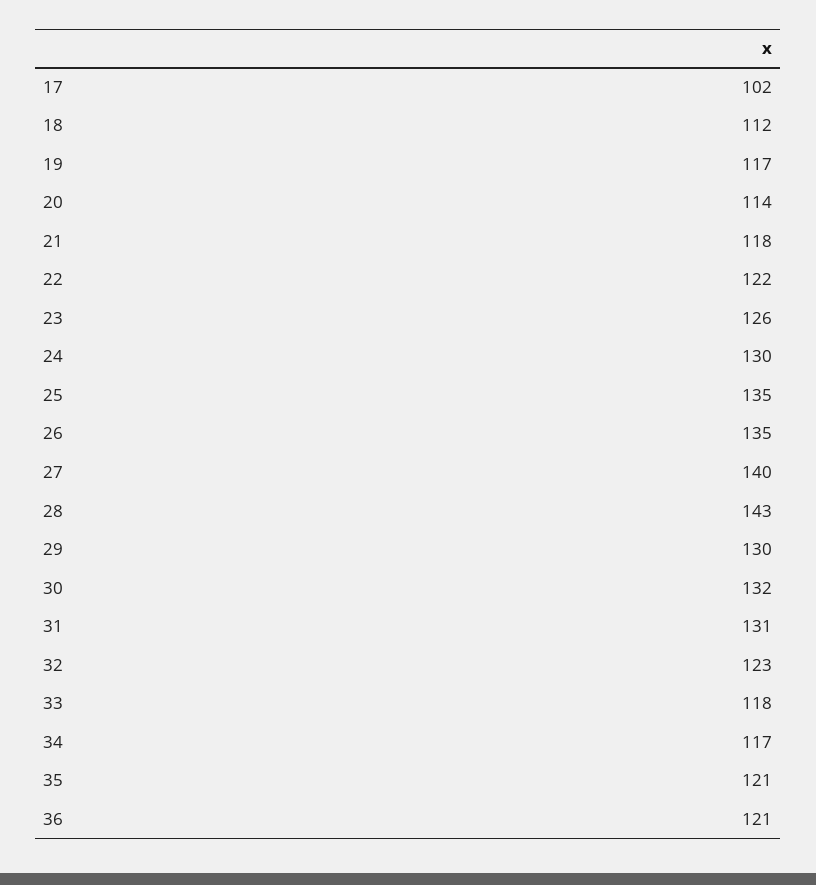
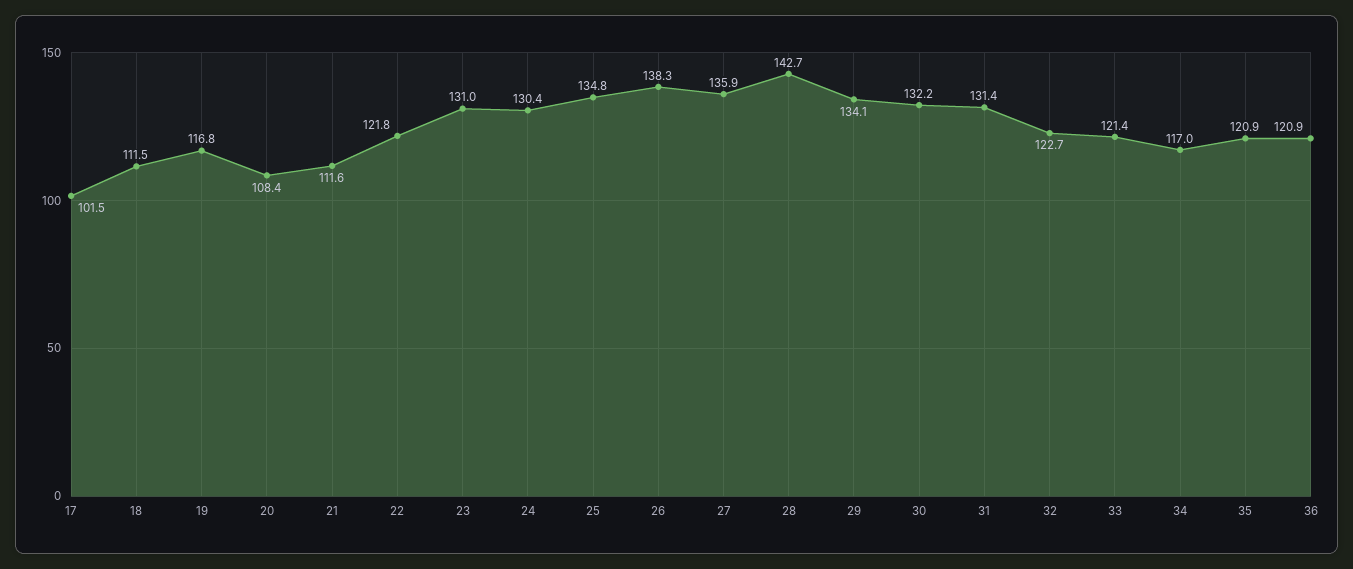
  {
    "17": 101.5,
    "18": 111.5,
    "19": 116.8,
-   "20": 114,
+   "20": 108.4,
-   "21": 118,
+   "21": 111.6,
    "22": 121.8,
-   "23": 126,
+   "23": 131,
    "24": 130.4,
    "25": 134.8,
-   "26": 135,
+   "26": 138.3,
-   "27": 140,
+   "27": 135.9,
    "28": 142.7,
-   "29": 130,
+   "29": 134.1,
    "30": 132.2,
    "31": 131.4,
    "32": 122.7,
-   "33": 118,
+   "33": 121.4,
    "34": 117,
    "35": 120.9,
    "36": 120.9
  }

